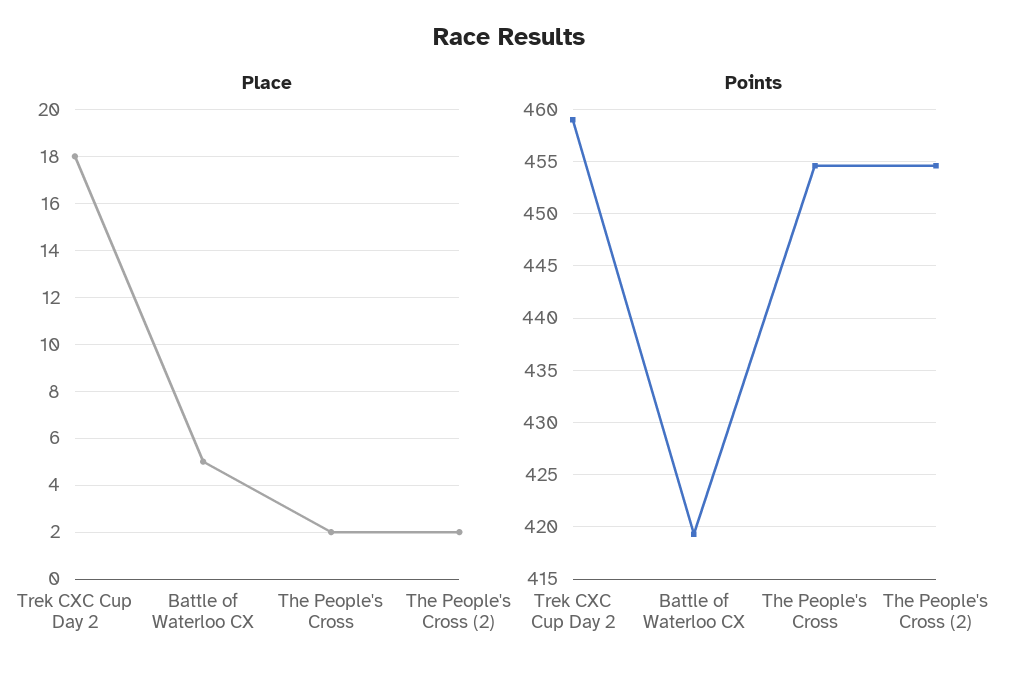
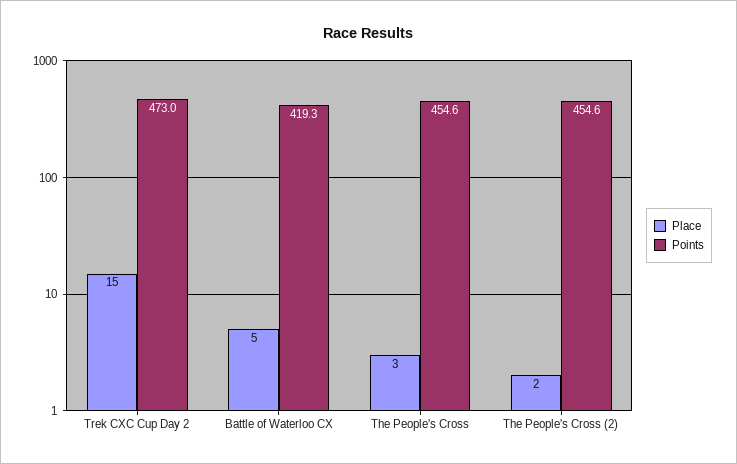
  {
    "Place": {
-     "Trek CXC Cup Day 2": 18,
+     "Trek CXC Cup Day 2": 15,
      "Battle of Waterloo CX": 5,
-     "The People's Cross": 2,
+     "The People's Cross": 3,
      "The People's Cross (2)": 2
    },
    "Points": {
-     "Trek CXC Cup Day 2": 459,
+     "Trek CXC Cup Day 2": 473,
      "Battle of Waterloo CX": 419.3,
      "The People's Cross": 454.6,
      "The People's Cross (2)": 454.6
    }
  }

